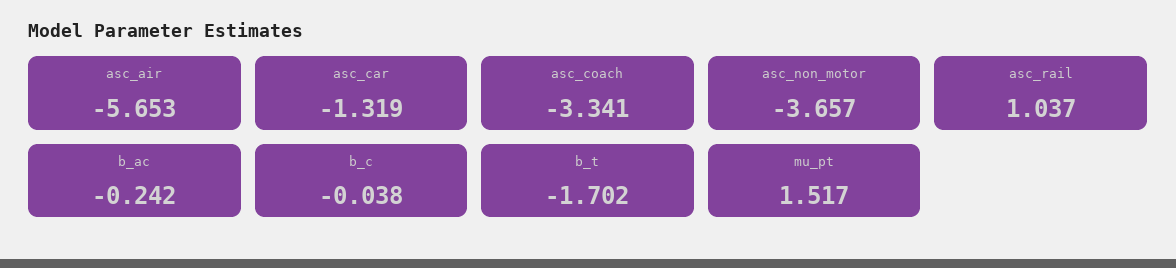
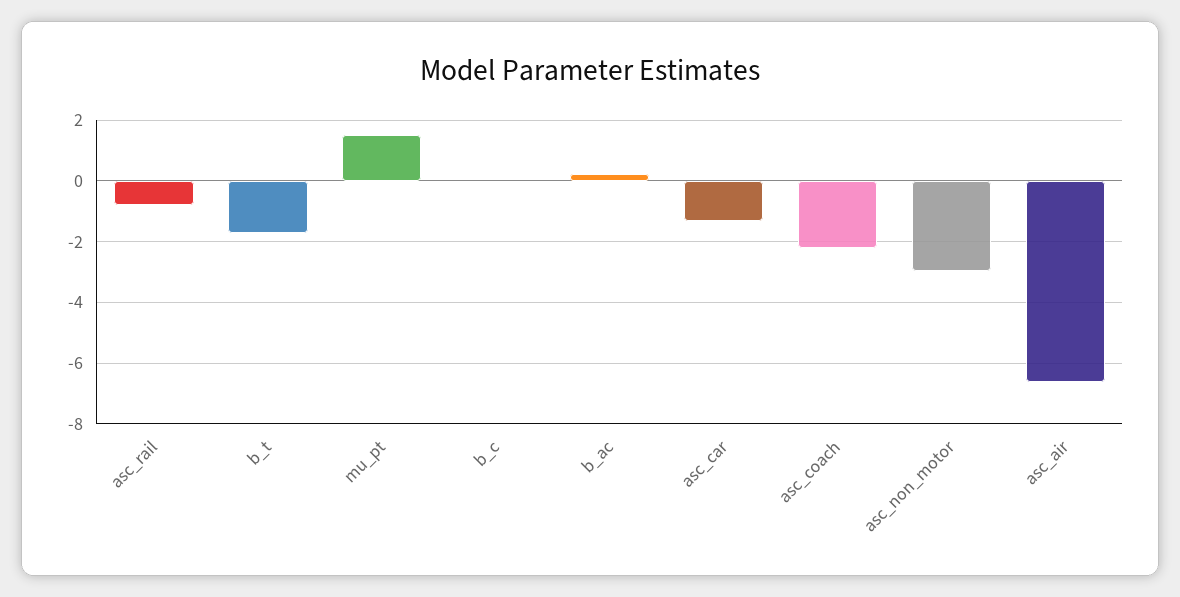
  {
-   "asc_air": -5.653,
+   "asc_air": -6.6,
    "asc_car": -1.319,
-   "asc_coach": -3.341,
+   "asc_coach": -2.2,
-   "asc_non_motor": -3.657,
+   "asc_non_motor": -3,
-   "asc_rail": 1.037,
+   "asc_rail": -0.8,
-   "b_ac": -0.242,
+   "b_ac": 0.2,
    "b_c": -0.038,
    "b_t": -1.702,
    "mu_pt": 1.517
  }

